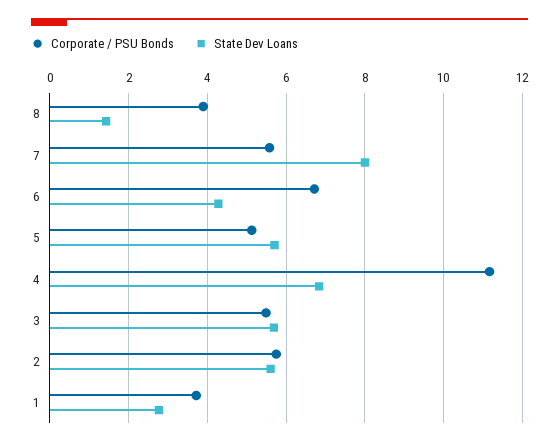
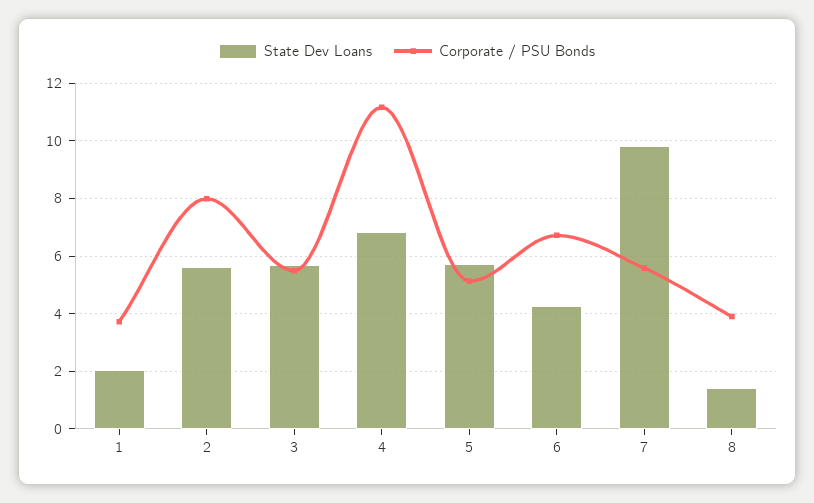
  {
    "Corporate / PSU Bonds": {
      "8": 4,
      "7": 5.6,
      "6": 6.8,
      "5": 5.2,
      "4": 11.2,
      "3": 5.4,
-     "2": 5.8,
+     "2": 8,
      "1": 3.8
    },
    "State Dev Loans": {
      "8": 1.4,
-     "7": 8,
+     "7": 9.75,
      "6": 4.2,
      "5": 5.8,
      "4": 6.8,
      "3": 5.6,
      "2": 5.6,
-     "1": 2.8
+     "1": 2
    }
  }

